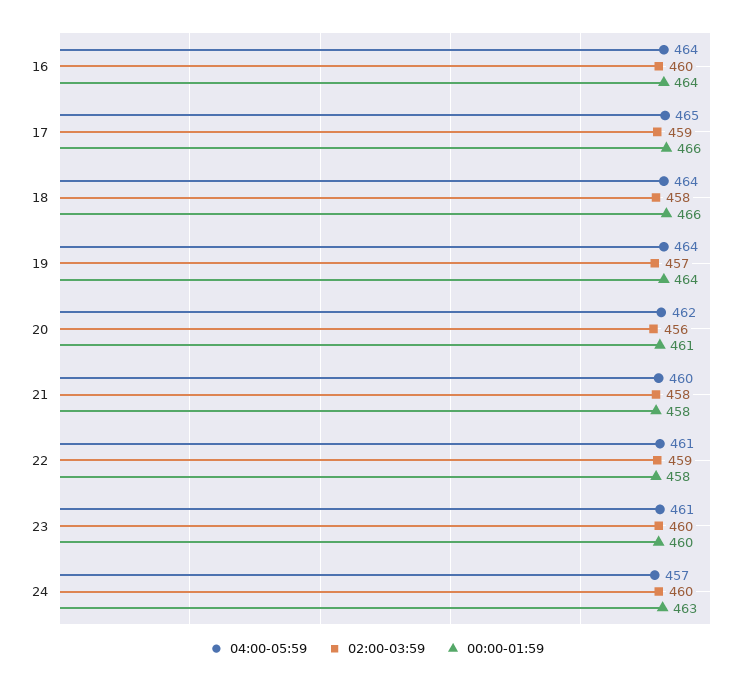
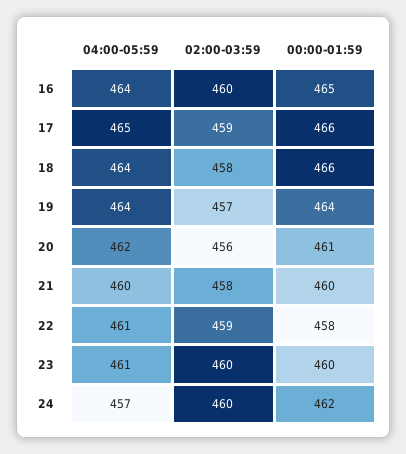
  {
    "04:00-05:59": {
      "16": 464,
      "17": 465,
      "18": 464,
      "19": 464,
      "20": 462,
      "21": 460,
      "22": 461,
      "23": 461,
      "24": 457
    },
    "02:00-03:59": {
      "16": 460,
      "17": 459,
      "18": 458,
      "19": 457,
      "20": 456,
      "21": 458,
      "22": 459,
      "23": 460,
      "24": 460
    },
    "00:00-01:59": {
-     "16": 464,
+     "16": 465,
      "17": 466,
      "18": 466,
      "19": 464,
      "20": 461,
-     "21": 458,
+     "21": 460,
      "22": 458,
      "23": 460,
-     "24": 463
+     "24": 462
    }
  }

